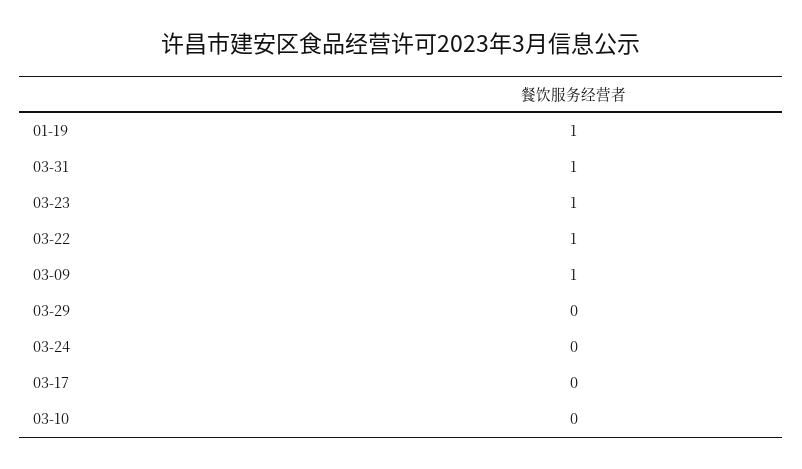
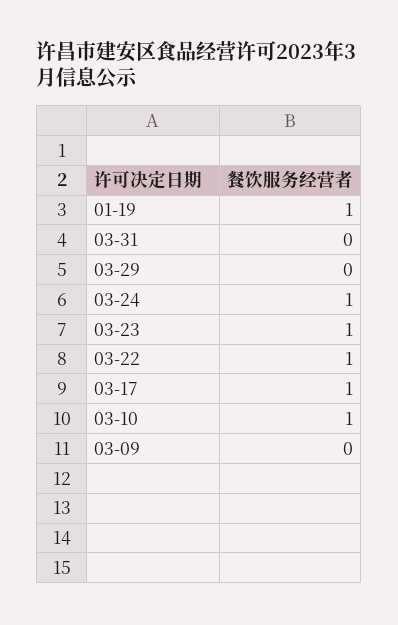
  {
    "01-19": 1,
-   "03-31": 1,
+   "03-31": 0,
    "03-23": 1,
    "03-22": 1,
-   "03-09": 1,
+   "03-09": 0,
    "03-29": 0,
-   "03-24": 0,
+   "03-24": 1,
-   "03-17": 0,
+   "03-17": 1,
-   "03-10": 0
+   "03-10": 1
  }

